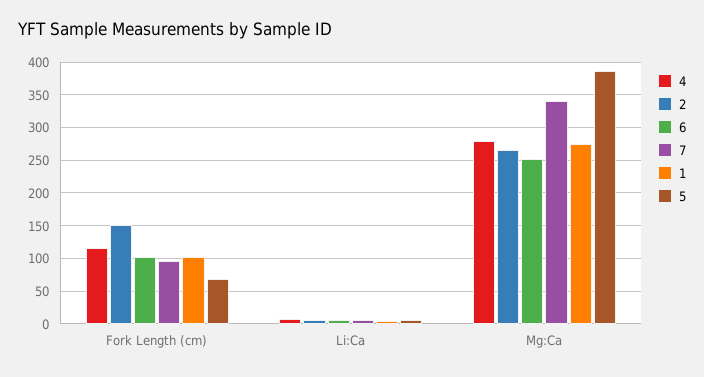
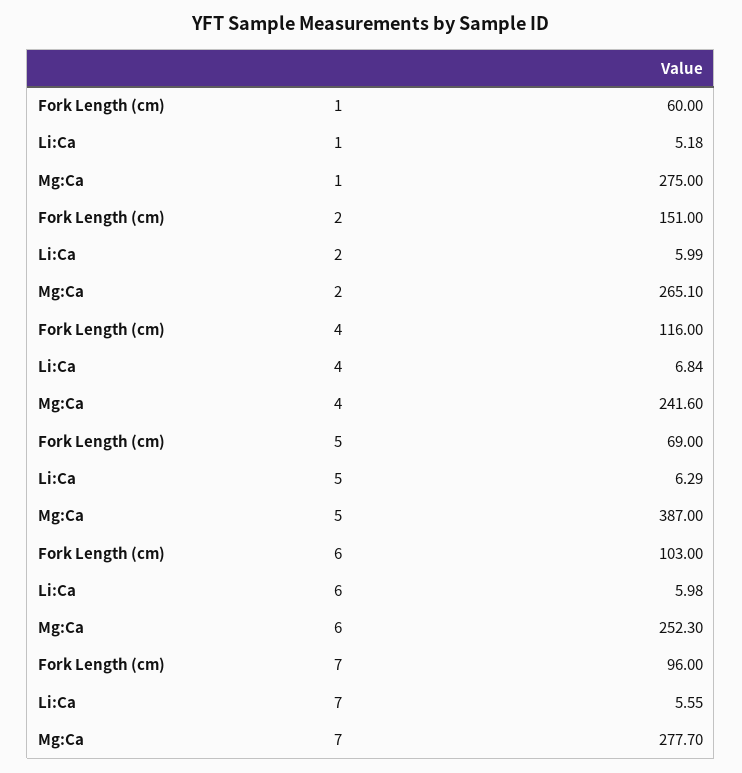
  {
    "4": {
      "Fork Length (cm)": 116,
      "Li:Ca": 6.84,
-     "Mg:Ca": 280
+     "Mg:Ca": 241.6
    },
    "2": {
      "Fork Length (cm)": 151,
      "Li:Ca": 5.99,
      "Mg:Ca": 265.1
    },
    "6": {
      "Fork Length (cm)": 103,
      "Li:Ca": 5.98,
      "Mg:Ca": 252.3
    },
    "7": {
      "Fork Length (cm)": 96,
      "Li:Ca": 5.55,
-     "Mg:Ca": 340
+     "Mg:Ca": 277.7
    },
    "1": {
-     "Fork Length (cm)": 100,
+     "Fork Length (cm)": 60,
      "Li:Ca": 5.18,
      "Mg:Ca": 275
    },
    "5": {
      "Fork Length (cm)": 69,
      "Li:Ca": 6.29,
      "Mg:Ca": 387
    }
  }

